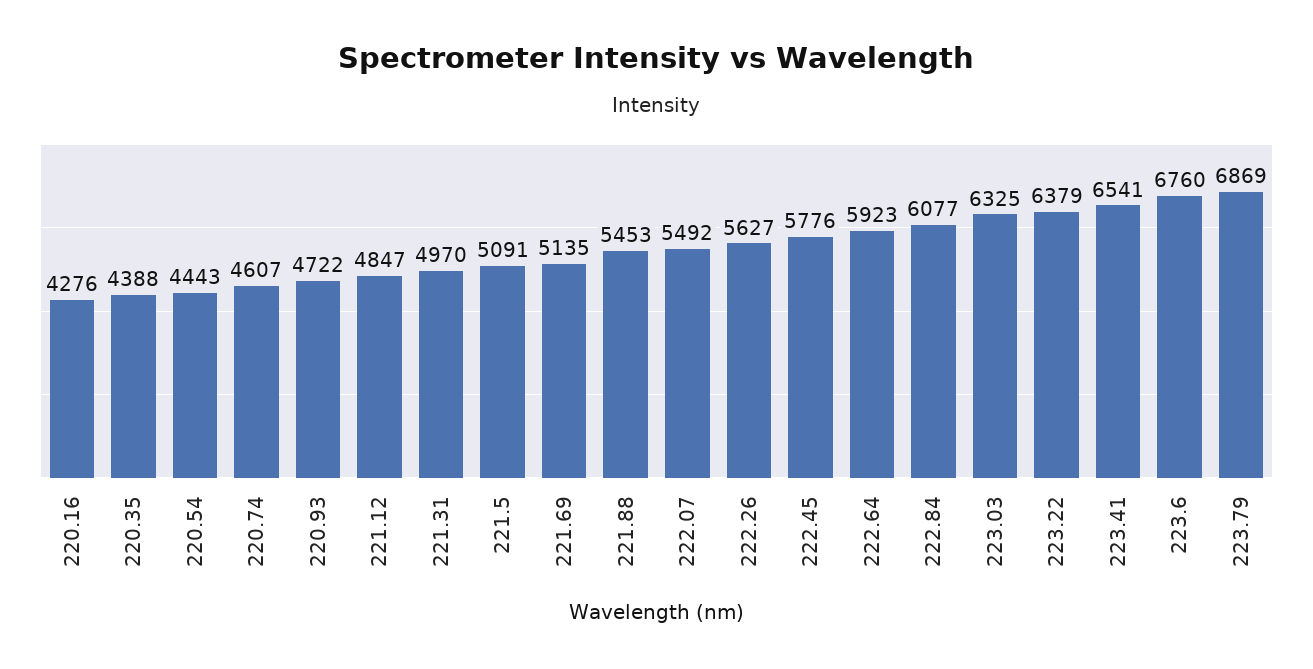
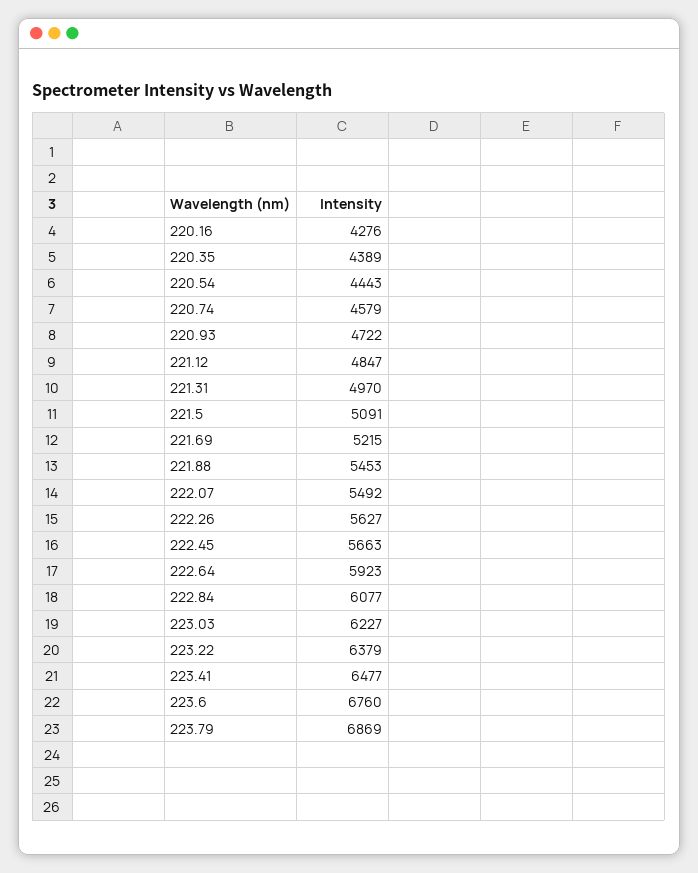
  {
    "220.16": 4276,
-   "220.35": 4388,
+   "220.35": 4389,
    "220.54": 4443,
-   "220.74": 4607,
+   "220.74": 4579,
    "220.93": 4722,
    "221.12": 4847,
    "221.31": 4970,
    "221.5": 5091,
-   "221.69": 5135,
+   "221.69": 5215,
    "221.88": 5453,
    "222.07": 5492,
    "222.26": 5627,
-   "222.45": 5776,
+   "222.45": 5663,
    "222.64": 5923,
    "222.84": 6077,
-   "223.03": 6325,
+   "223.03": 6227,
    "223.22": 6379,
-   "223.41": 6541,
+   "223.41": 6477,
    "223.6": 6760,
    "223.79": 6869
  }

